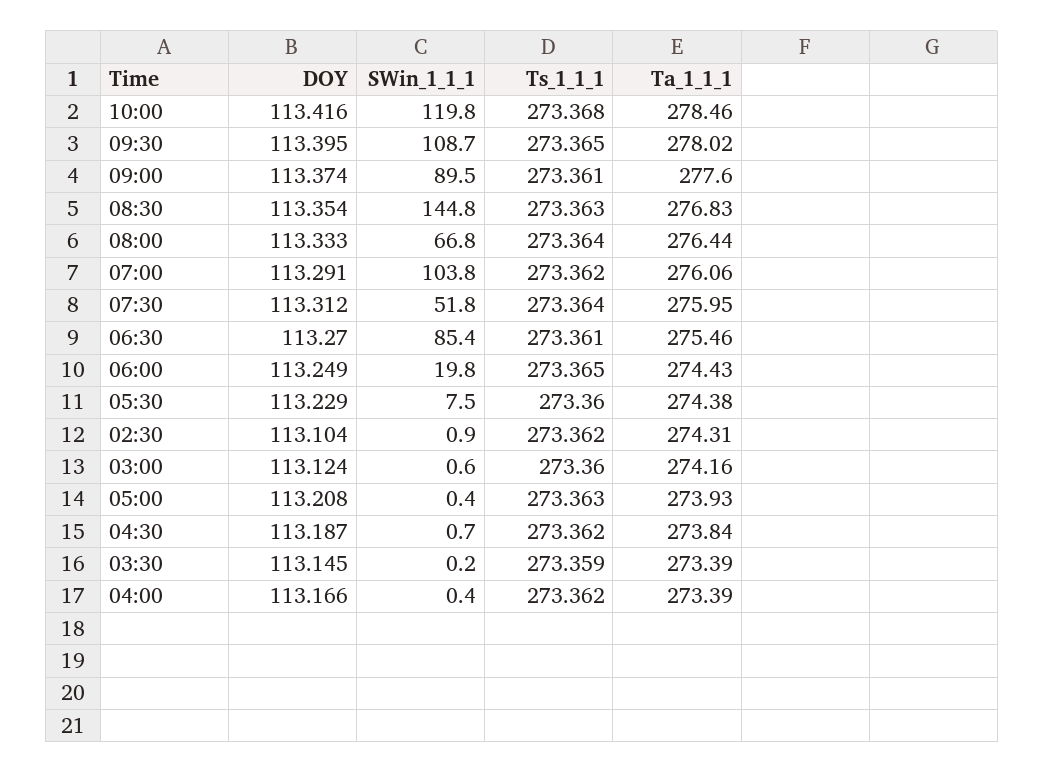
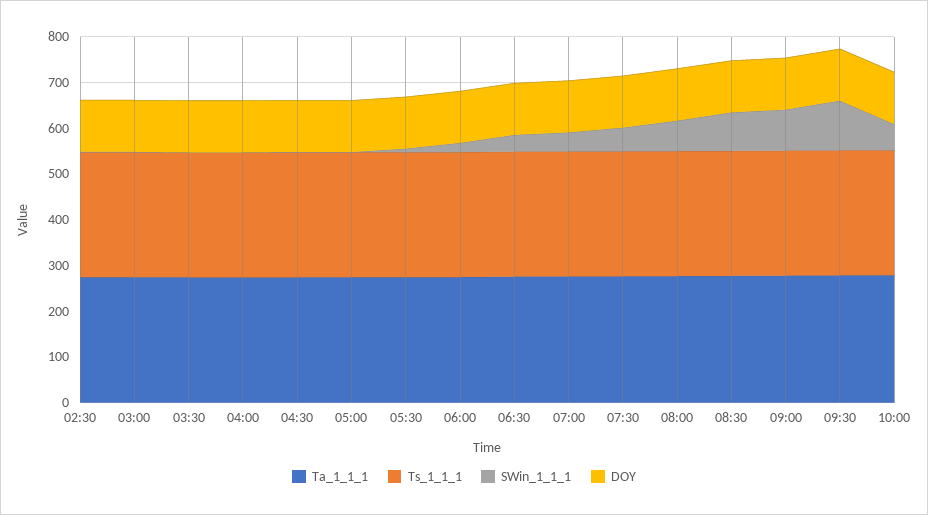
  {
    "DOY": {
      "10:00": 113.416,
      "09:30": 113.395,
      "09:00": 113.374,
      "08:30": 113.354,
      "08:00": 113.333,
      "07:00": 113.291,
      "07:30": 113.312,
      "06:30": 113.27,
      "06:00": 113.249,
      "05:30": 113.229,
      "02:30": 113.104,
      "03:00": 113.124,
      "05:00": 113.208,
      "04:30": 113.187,
      "03:30": 113.145,
      "04:00": 113.166
    },
    "SWin_1_1_1": {
-     "10:00": 119.8,
+     "10:00": 60,
      "09:30": 108.7,
      "09:00": 89.5,
-     "08:30": 144.8,
+     "08:30": 80,
      "08:00": 66.8,
-     "07:00": 103.8,
+     "07:00": 40,
      "07:30": 51.8,
-     "06:30": 85.4,
+     "06:30": 40,
      "06:00": 19.8,
      "05:30": 7.5,
      "02:30": 0.9,
      "03:00": 0.6,
      "05:00": 0.4,
      "04:30": 0.7,
      "03:30": 0.2,
      "04:00": 0.4
    },
    "Ts_1_1_1": {
      "10:00": 273.368,
      "09:30": 273.365,
      "09:00": 273.361,
      "08:30": 273.363,
      "08:00": 273.364,
      "07:00": 273.362,
      "07:30": 273.364,
      "06:30": 273.361,
      "06:00": 273.365,
      "05:30": 273.36,
      "02:30": 273.362,
      "03:00": 273.36,
      "05:00": 273.363,
      "04:30": 273.362,
      "03:30": 273.359,
      "04:00": 273.362
    },
    "Ta_1_1_1": {
      "10:00": 278.46,
      "09:30": 278.02,
      "09:00": 277.6,
      "08:30": 276.83,
      "08:00": 276.44,
      "07:00": 276.06,
      "07:30": 275.95,
      "06:30": 275.46,
      "06:00": 274.43,
      "05:30": 274.38,
      "02:30": 274.31,
      "03:00": 274.16,
      "05:00": 273.93,
      "04:30": 273.84,
      "03:30": 273.39,
      "04:00": 273.39
    }
  }

